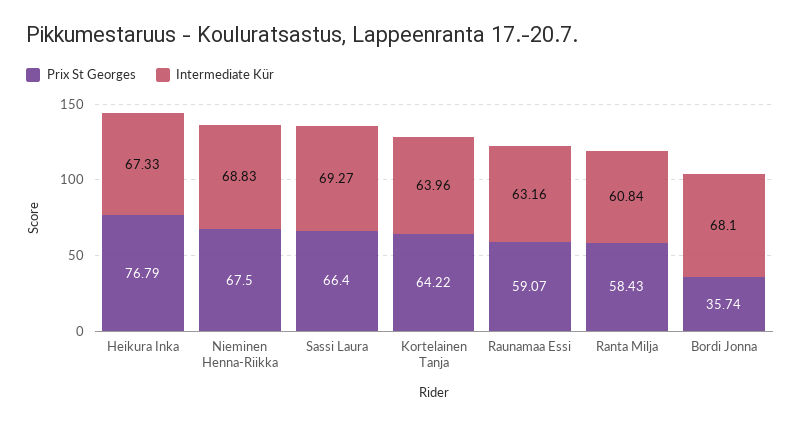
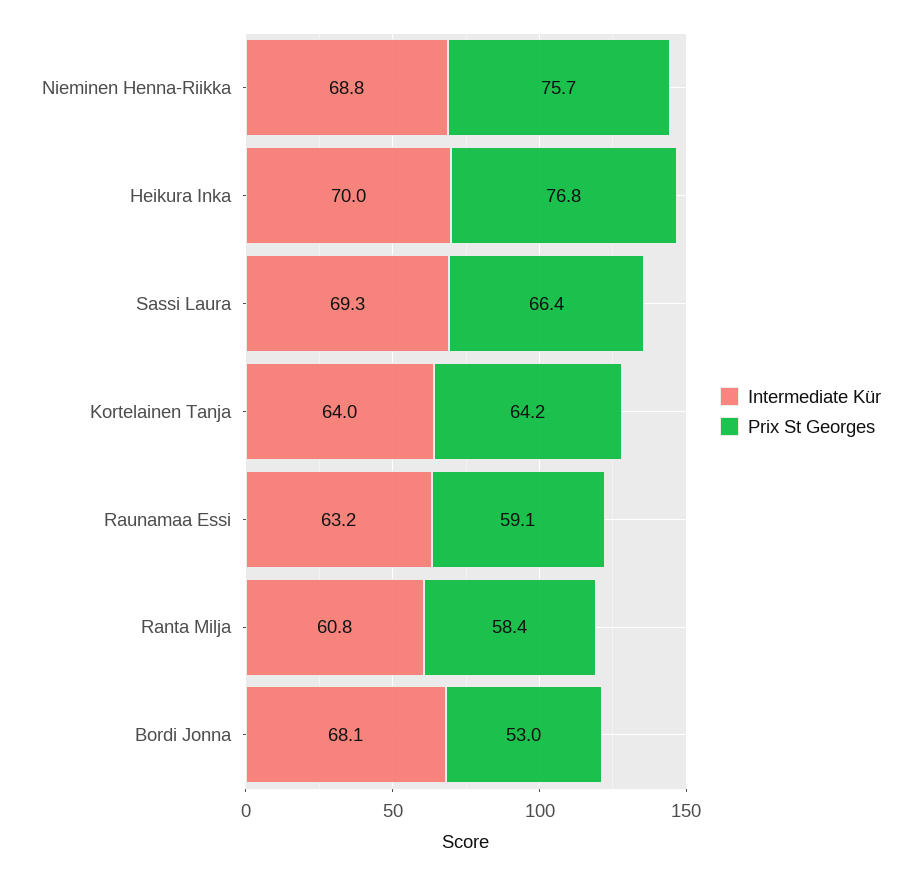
  {
    "Prix St Georges": {
      "Heikura Inka": 76.79,
-     "Nieminen Henna-Riikka": 67.5,
+     "Nieminen Henna-Riikka": 75.7,
      "Sassi Laura": 66.4,
      "Kortelainen Tanja": 64.22,
      "Raunamaa Essi": 59.07,
      "Ranta Milja": 58.43,
-     "Bordi Jonna": 35.74
+     "Bordi Jonna": 53
    },
    "Intermediate Kür": {
-     "Heikura Inka": 67.33,
+     "Heikura Inka": 70,
      "Nieminen Henna-Riikka": 68.83,
      "Sassi Laura": 69.27,
      "Kortelainen Tanja": 63.96,
      "Raunamaa Essi": 63.16,
      "Ranta Milja": 60.84,
      "Bordi Jonna": 68.1
    }
  }

